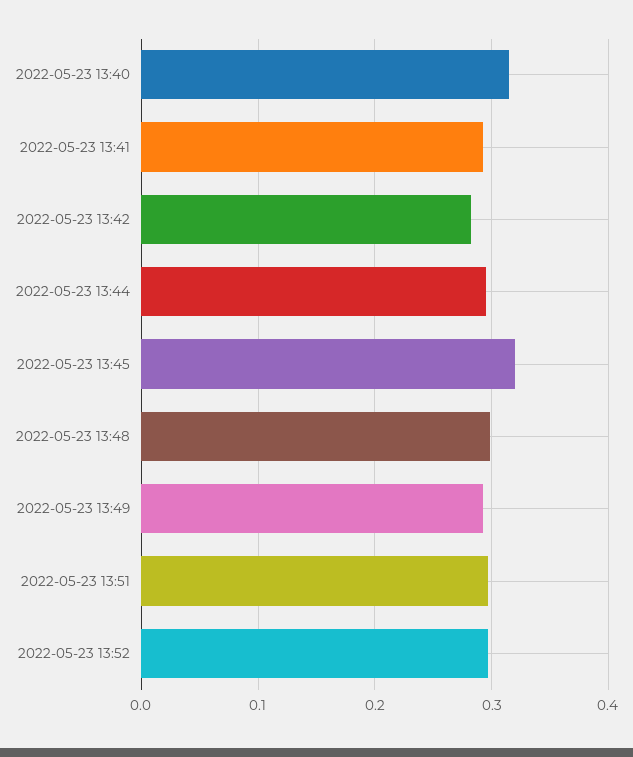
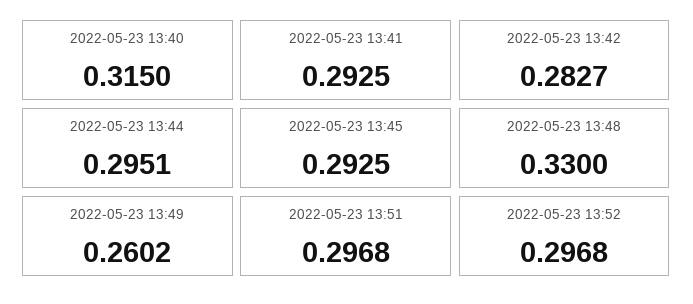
  {
    "2022-05-23 13:40": 0.315,
    "2022-05-23 13:41": 0.2925,
    "2022-05-23 13:42": 0.2827,
    "2022-05-23 13:44": 0.2951,
-   "2022-05-23 13:45": 0.32,
+   "2022-05-23 13:45": 0.2925,
-   "2022-05-23 13:48": 0.3,
+   "2022-05-23 13:48": 0.33,
-   "2022-05-23 13:49": 0.29,
+   "2022-05-23 13:49": 0.2602,
    "2022-05-23 13:51": 0.2968,
    "2022-05-23 13:52": 0.2968
  }

